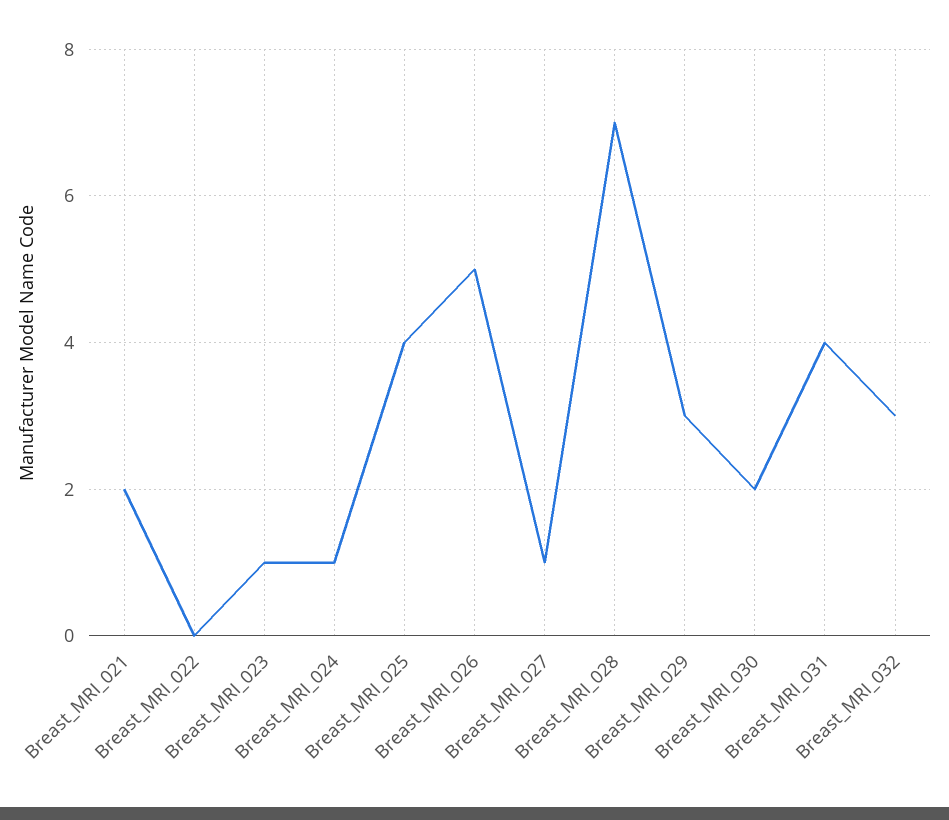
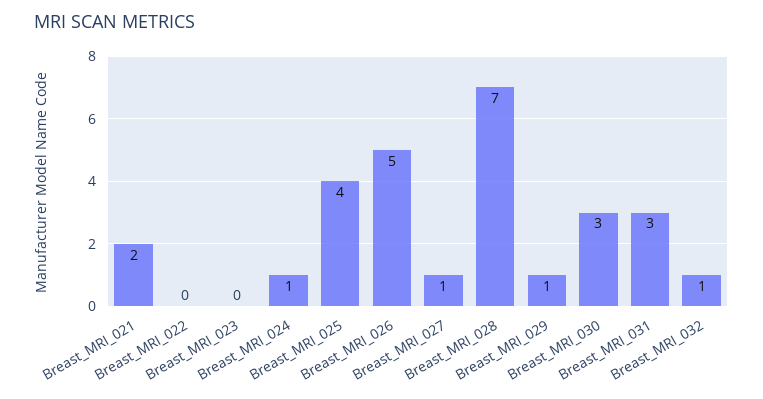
  {
    "Breast_MRI_021": 2,
    "Breast_MRI_022": 0,
-   "Breast_MRI_023": 1,
+   "Breast_MRI_023": 0,
    "Breast_MRI_024": 1,
    "Breast_MRI_025": 4,
    "Breast_MRI_026": 5,
    "Breast_MRI_027": 1,
    "Breast_MRI_028": 7,
-   "Breast_MRI_029": 3,
+   "Breast_MRI_029": 1,
-   "Breast_MRI_030": 2,
+   "Breast_MRI_030": 3,
-   "Breast_MRI_031": 4,
+   "Breast_MRI_031": 3,
-   "Breast_MRI_032": 3
+   "Breast_MRI_032": 1
  }

